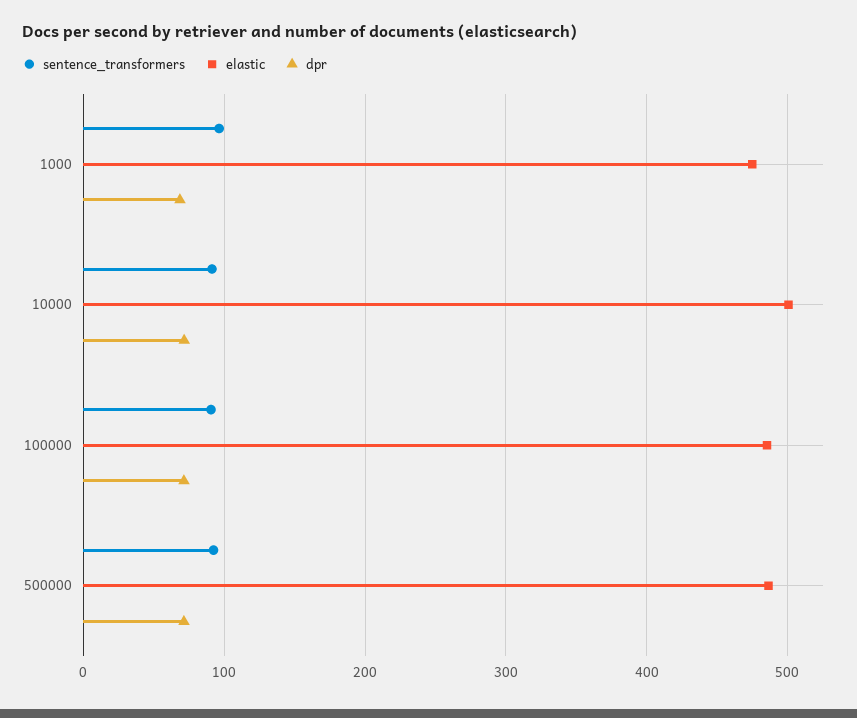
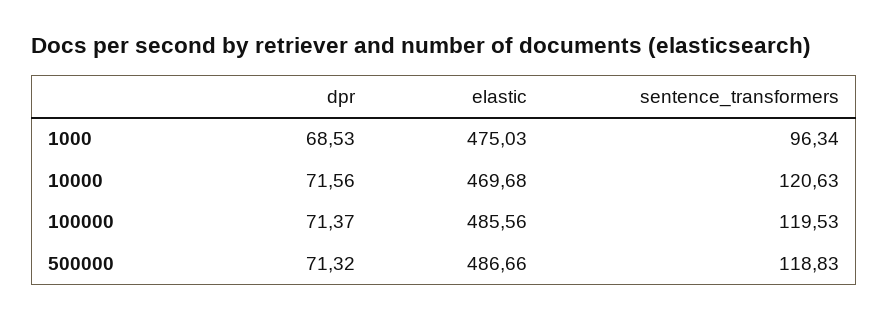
  {
    "sentence_transformers": {
      "1000": 96.34,
-     "10000": 90,
+     "10000": 120.63,
-     "100000": 90,
+     "100000": 119.53,
-     "500000": 90
+     "500000": 118.83
    },
    "elastic": {
      "1000": 475.03,
-     "10000": 500,
+     "10000": 469.68,
      "100000": 485.56,
      "500000": 486.66
    },
    "dpr": {
      "1000": 68.53,
      "10000": 71.56,
      "100000": 71.37,
      "500000": 71.32
    }
  }

